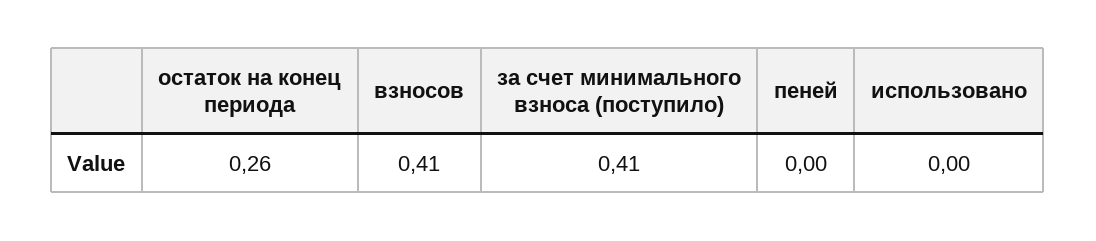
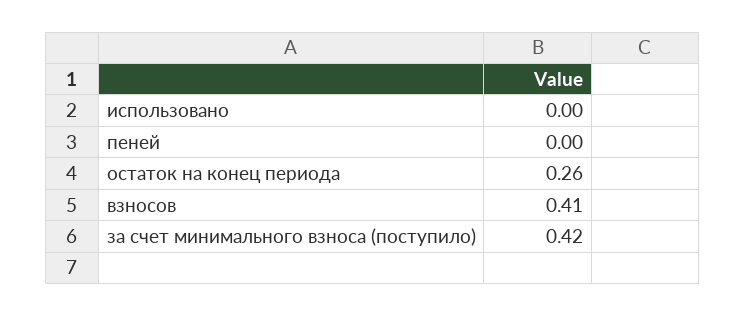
  {
    "остаток на конец периода": 0.26,
    "взносов": 0.41,
-   "за счет минимального взноса (поступило)": 0.41,
+   "за счет минимального взноса (поступило)": 0.42,
    "пеней": 0,
    "использовано": 0
  }

